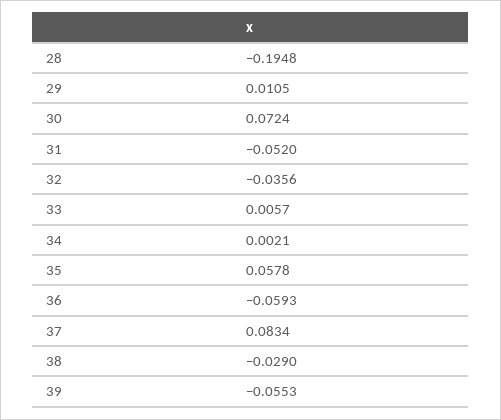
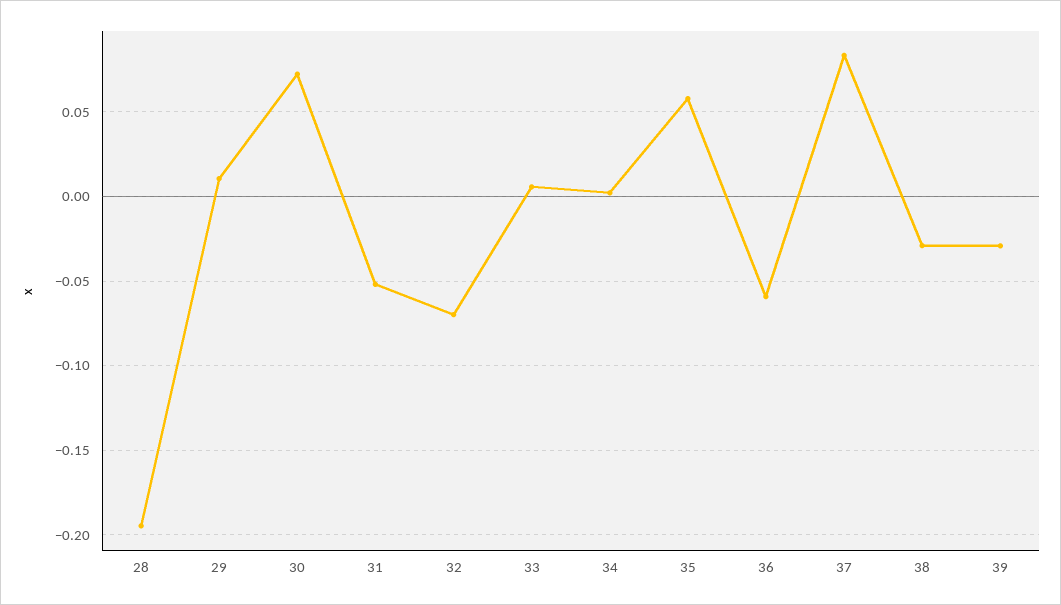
  {
    "28": -0.1948,
    "29": 0.0105,
    "30": 0.0724,
    "31": -0.052,
-   "32": -0.0356,
+   "32": -0.07,
    "33": 0.0057,
    "34": 0.0021,
    "35": 0.0578,
    "36": -0.0593,
    "37": 0.0834,
    "38": -0.029,
-   "39": -0.0553
+   "39": -0.03
  }

